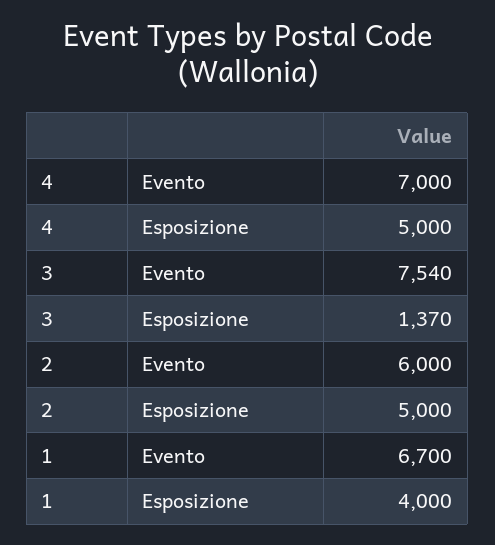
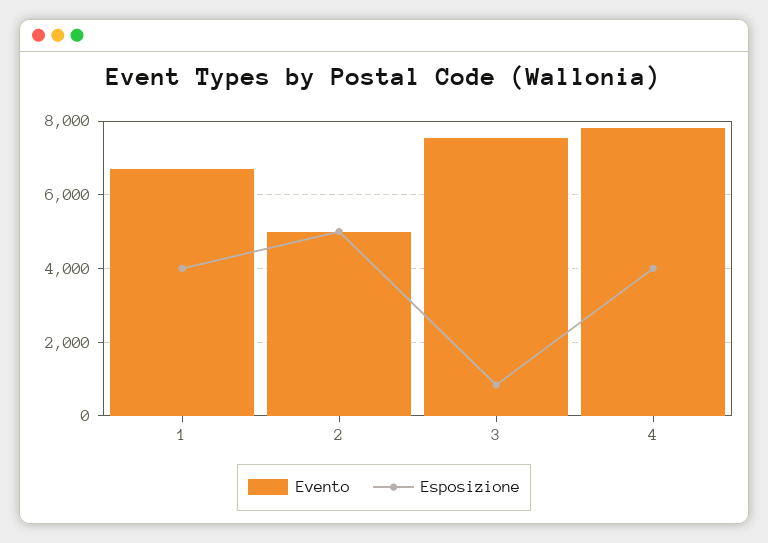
  {
    "Evento": {
-     "4": 7000,
+     "4": 7800,
      "3": 7540,
-     "2": 6000,
+     "2": 5000,
      "1": 6700
    },
    "Esposizione": {
-     "4": 5000,
+     "4": 4000,
-     "3": 1370,
+     "3": 800,
      "2": 5000,
      "1": 4000
    }
  }

